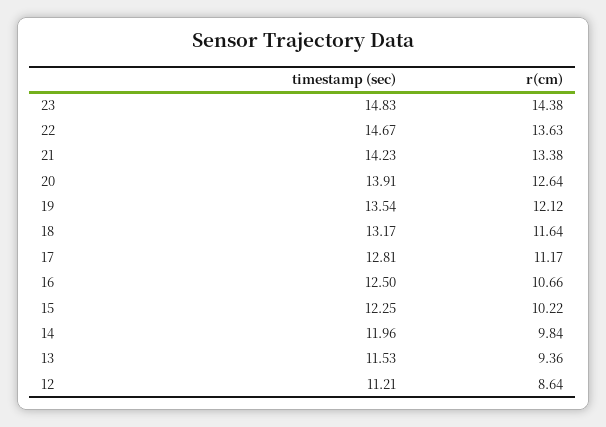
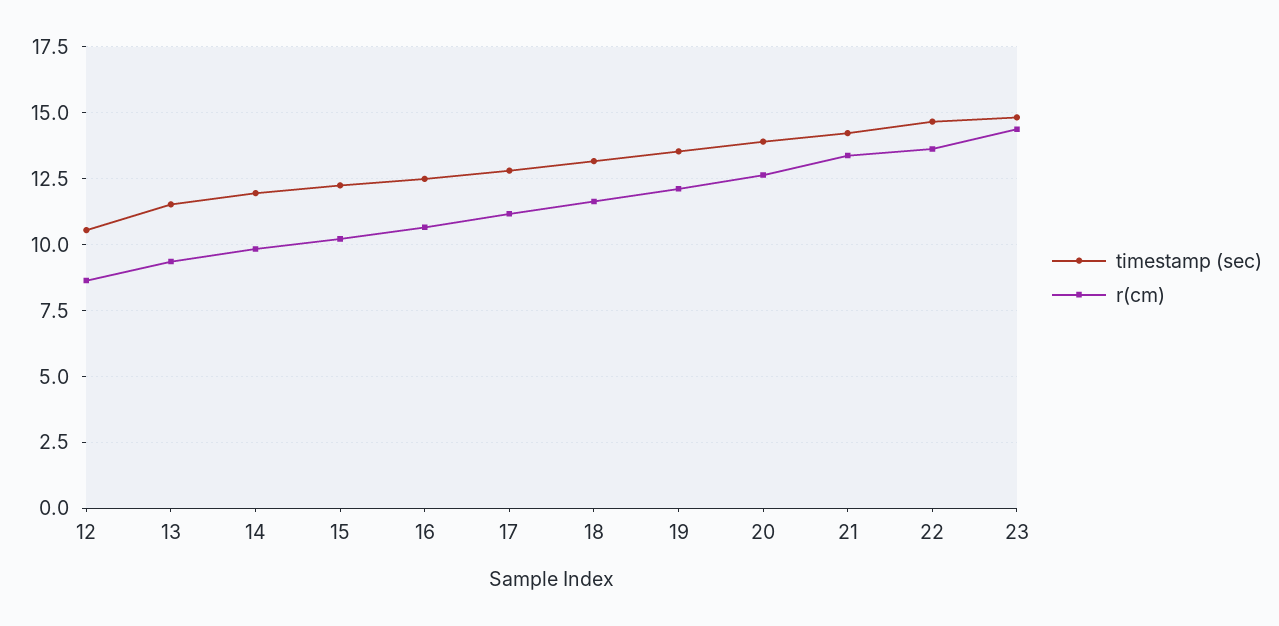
  {
    "timestamp (sec)": {
      "23": 14.83,
      "22": 14.67,
      "21": 14.23,
      "20": 13.91,
      "19": 13.54,
      "18": 13.17,
      "17": 12.81,
      "16": 12.5,
      "15": 12.25,
      "14": 11.96,
      "13": 11.53,
-     "12": 11.21
+     "12": 10.5
    },
    "r(cm)": {
      "23": 14.38,
      "22": 13.63,
      "21": 13.38,
      "20": 12.64,
      "19": 12.12,
      "18": 11.64,
      "17": 11.17,
      "16": 10.66,
      "15": 10.22,
      "14": 9.84,
      "13": 9.36,
      "12": 8.64
    }
  }

